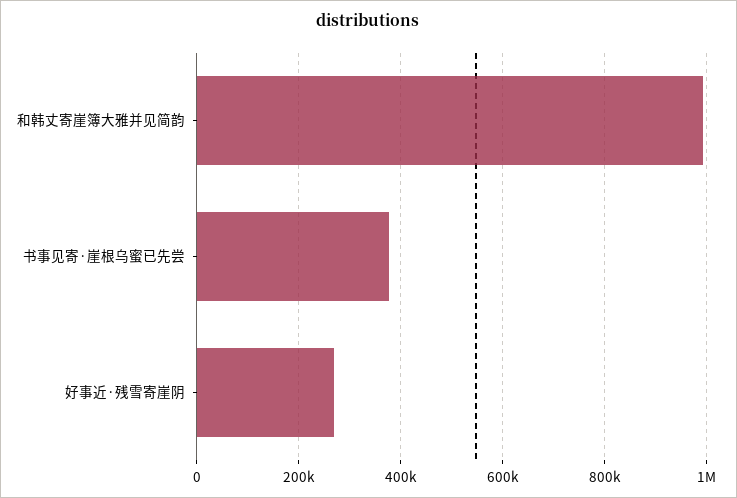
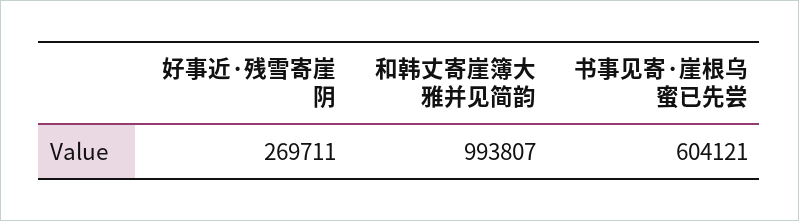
  {
    "和韩丈寄崖簿大雅并见简韵": 993807,
-   "书事见寄·崖根乌蜜已先尝": 380000,
+   "书事见寄·崖根乌蜜已先尝": 604121,
    "好事近·残雪寄崖阴": 269711
  }

